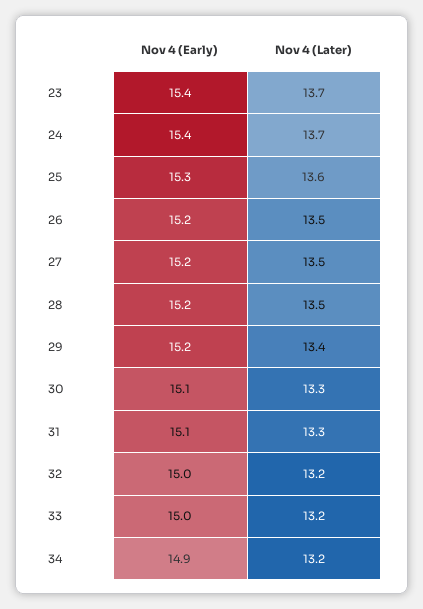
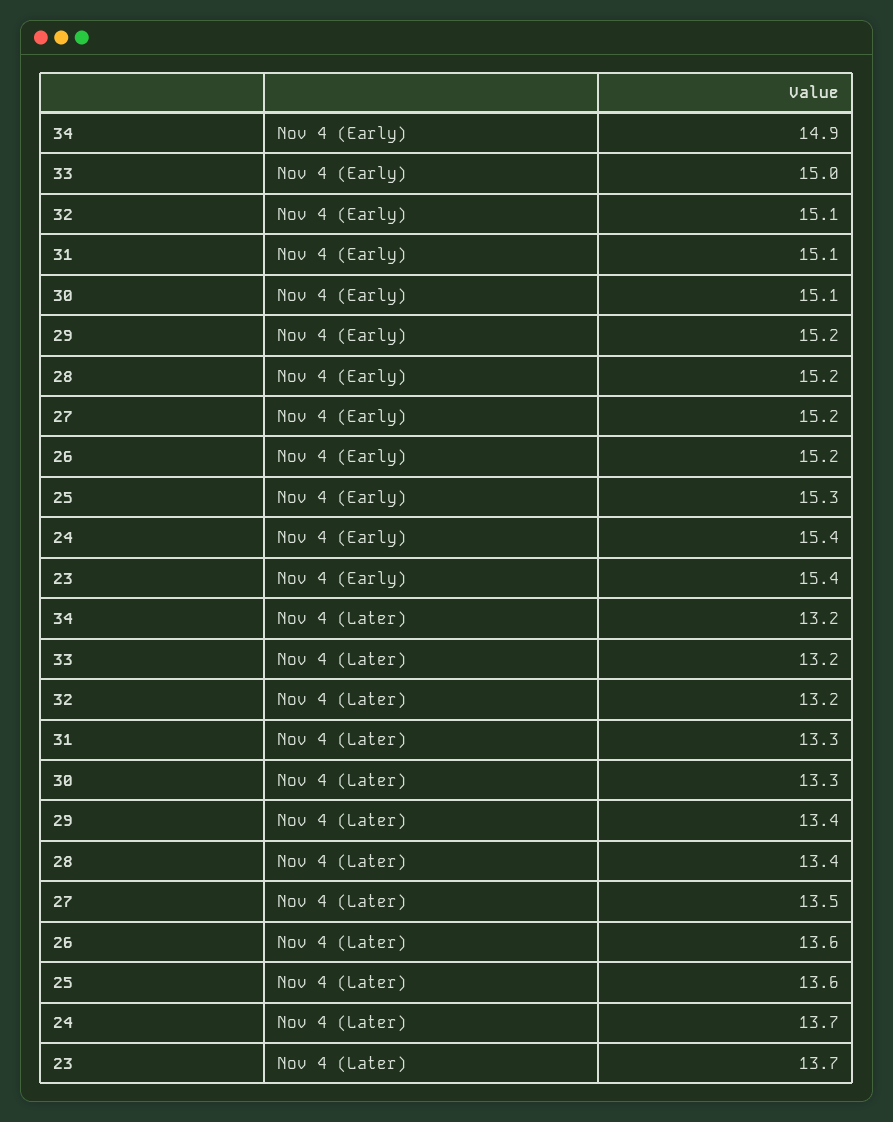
  {
    "Nov 4 (Early)": {
      "23": 15.4,
      "24": 15.4,
      "25": 15.3,
      "26": 15.2,
      "27": 15.2,
      "28": 15.2,
      "29": 15.2,
      "30": 15.1,
      "31": 15.1,
-     "32": 15,
+     "32": 15.1,
      "33": 15,
      "34": 14.9
    },
    "Nov 4 (Later)": {
      "23": 13.7,
      "24": 13.7,
      "25": 13.6,
-     "26": 13.5,
+     "26": 13.6,
      "27": 13.5,
-     "28": 13.5,
+     "28": 13.4,
      "29": 13.4,
      "30": 13.3,
      "31": 13.3,
      "32": 13.2,
      "33": 13.2,
      "34": 13.2
    }
  }

